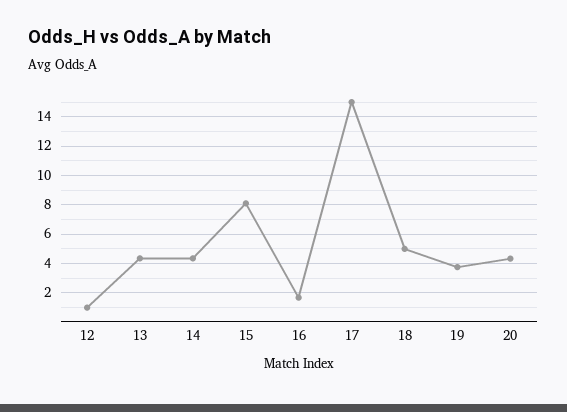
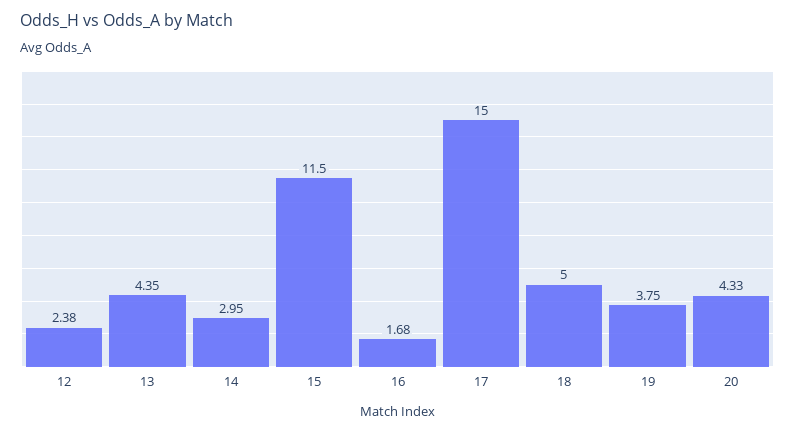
  {
-   "12": 1,
+   "12": 2.38,
    "13": 4.35,
-   "14": 4.5,
+   "14": 2.95,
-   "15": 8,
+   "15": 11.5,
    "16": 1.68,
    "17": 15,
    "18": 5,
    "19": 3.75,
    "20": 4.33
  }

